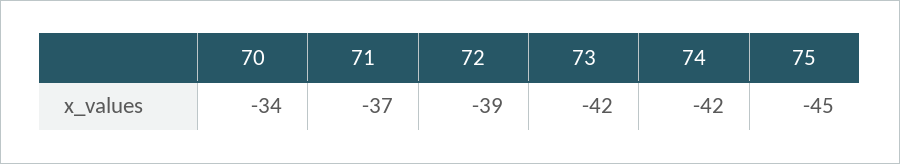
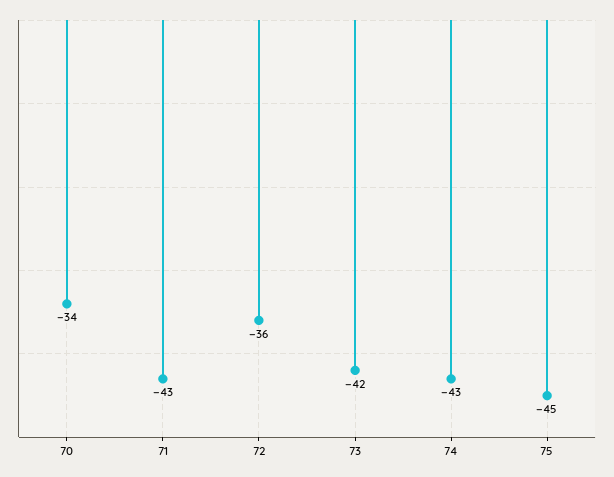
  {
    "70": -34,
-   "71": -37,
+   "71": -43,
-   "72": -39,
+   "72": -36,
    "73": -42,
-   "74": -42,
+   "74": -43,
    "75": -45
  }

